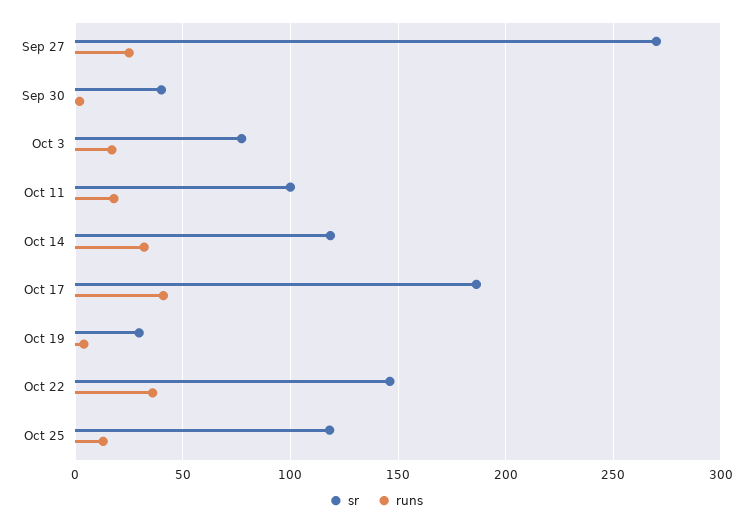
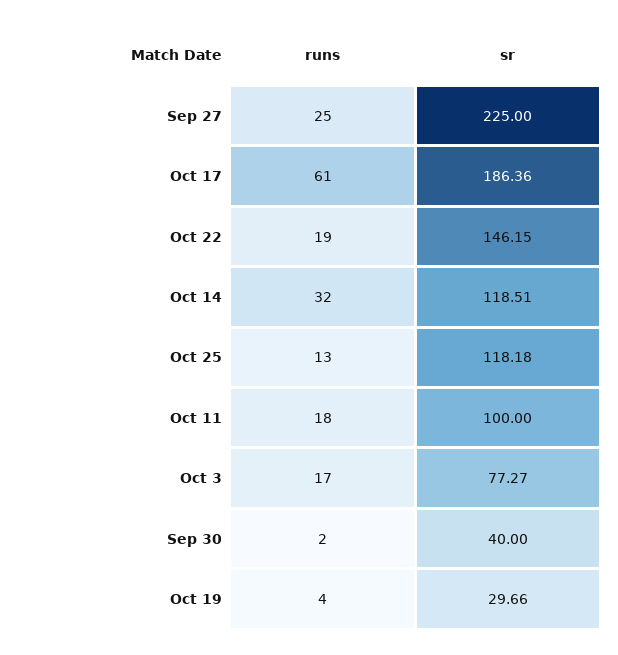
  {
    "sr": {
-     "Sep 27": 270,
+     "Sep 27": 225,
      "Sep 30": 40,
      "Oct 3": 77.27,
      "Oct 11": 100,
      "Oct 14": 118.51,
      "Oct 17": 186.36,
      "Oct 19": 29.66,
      "Oct 22": 146.15,
      "Oct 25": 118.18
    },
    "runs": {
      "Sep 27": 25,
      "Sep 30": 2,
      "Oct 3": 17,
      "Oct 11": 18,
      "Oct 14": 32,
-     "Oct 17": 40,
+     "Oct 17": 61,
      "Oct 19": 4,
-     "Oct 22": 35,
+     "Oct 22": 19,
      "Oct 25": 13
    }
  }

